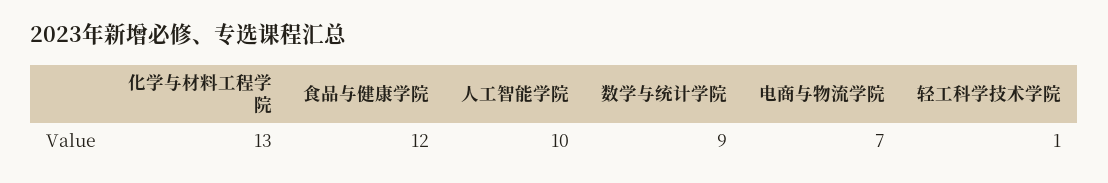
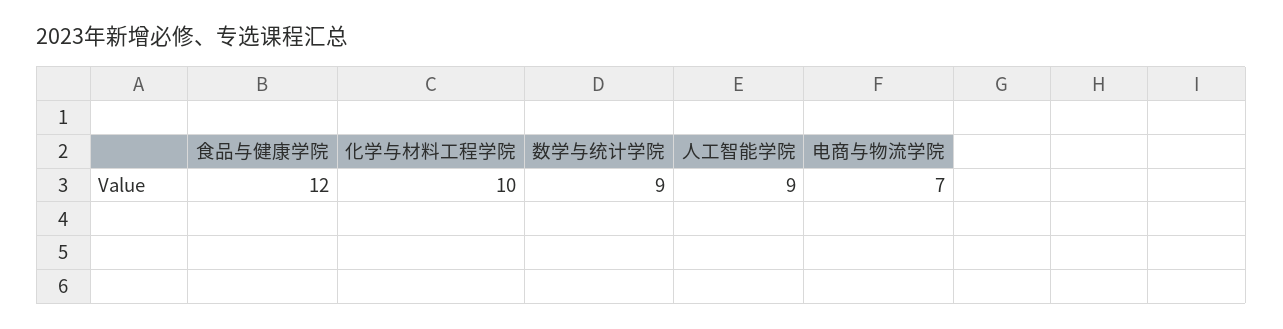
  {
-   "化学与材料工程学院": 13,
+   "化学与材料工程学院": 10,
    "食品与健康学院": 12,
-   "人工智能学院": 10,
+   "人工智能学院": 9,
    "数学与统计学院": 9,
-   "电商与物流学院": 7,
+   "电商与物流学院": 7
-   "轻工科学技术学院": 1
  }

